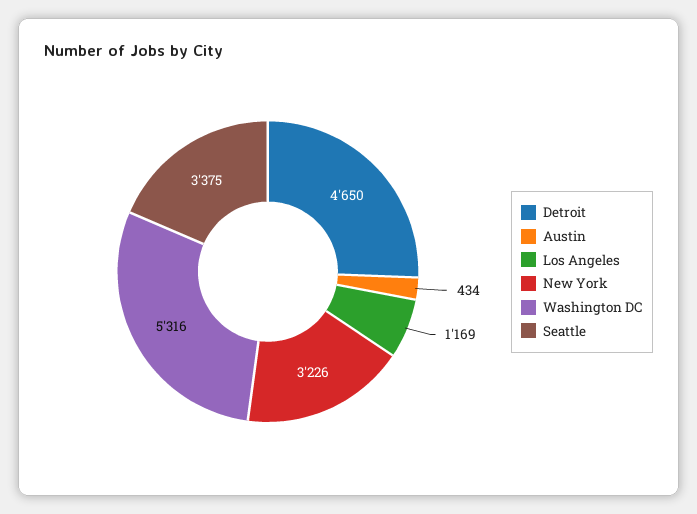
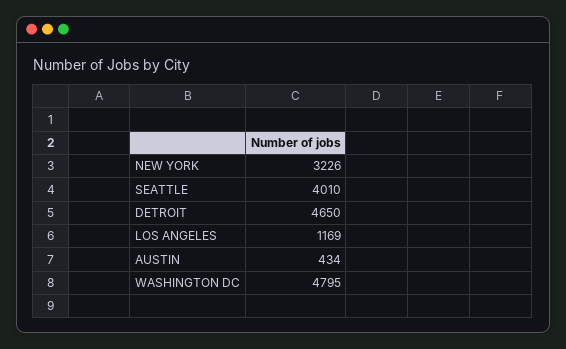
  {
    "Detroit": 4650,
    "Austin": 434,
    "Los Angeles": 1169,
    "New York": 3226,
-   "Washington DC": 5316,
+   "Washington DC": 4795,
-   "Seattle": 3375
+   "Seattle": 4010
  }

